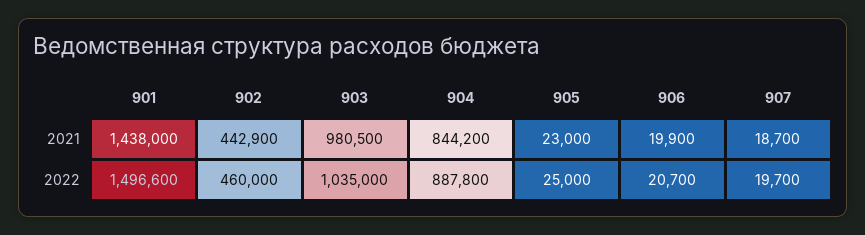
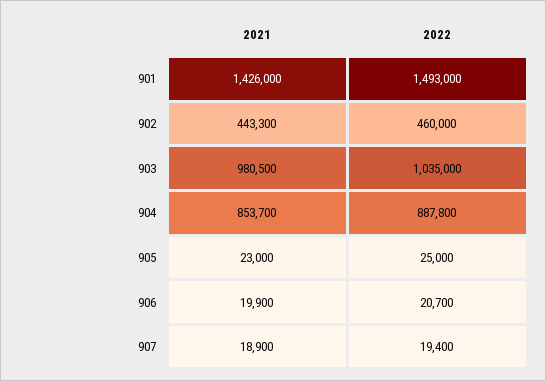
  {
    "901": {
-     "2021": 1438000,
+     "2021": 1426000,
-     "2022": 1496600
+     "2022": 1493000
    },
    "902": {
-     "2021": 442900,
+     "2021": 443300,
      "2022": 460000
    },
    "903": {
      "2021": 980500,
      "2022": 1035000
    },
    "904": {
-     "2021": 844200,
+     "2021": 853700,
      "2022": 887800
    },
    "905": {
      "2021": 23000,
      "2022": 25000
    },
    "906": {
      "2021": 19900,
      "2022": 20700
    },
    "907": {
-     "2021": 18700,
+     "2021": 18900,
-     "2022": 19700
+     "2022": 19400
    }
  }

